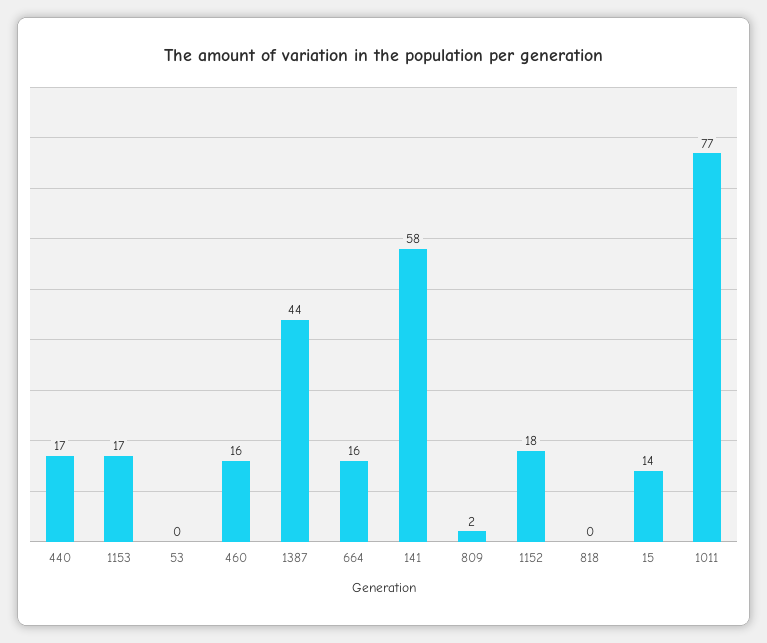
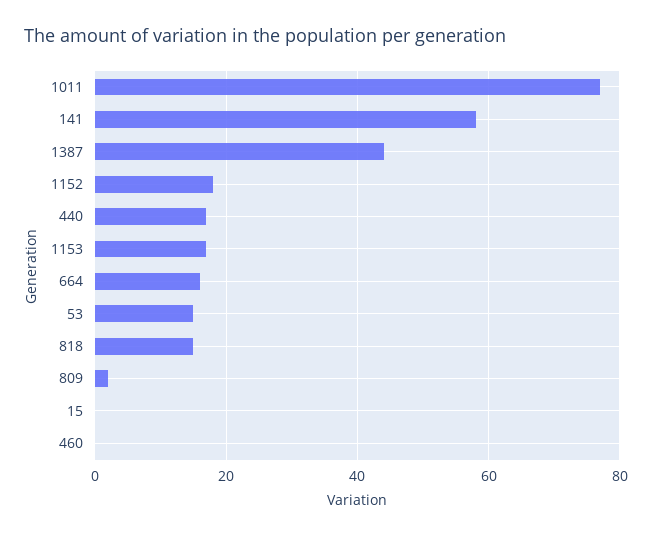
  {
    "440": 17,
    "1153": 17,
-   "53": 0,
+   "53": 15,
-   "460": 16,
+   "460": 0,
    "1387": 44,
    "664": 16,
    "141": 58,
    "809": 2,
    "1152": 18,
-   "818": 0,
+   "818": 15,
-   "15": 14,
+   "15": 0,
    "1011": 77
  }

